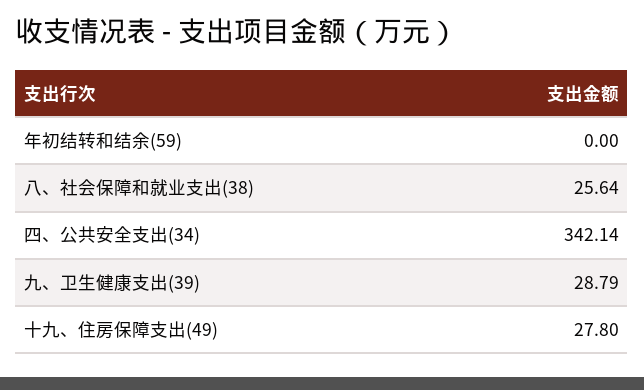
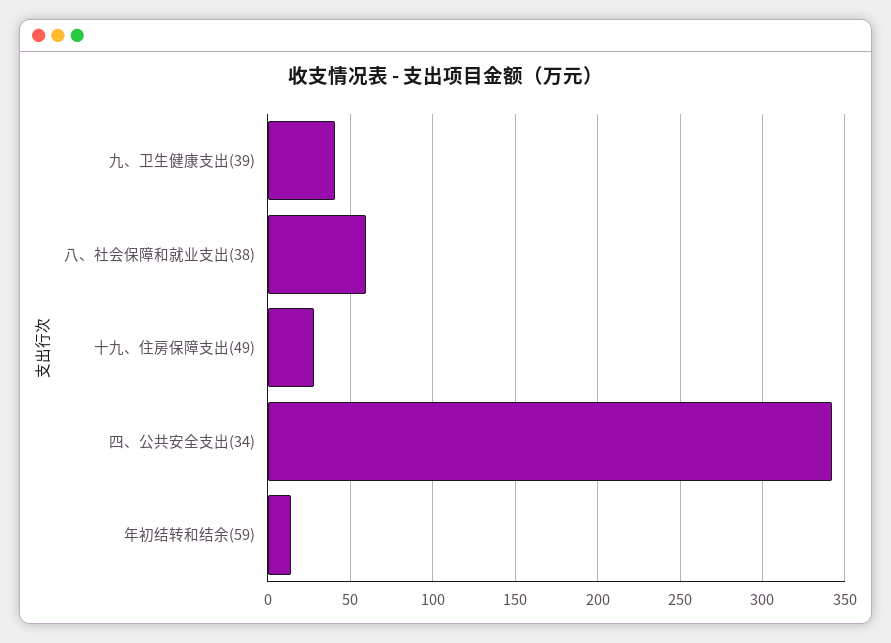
  {
-   "年初结转和结余(59)": 0,
+   "年初结转和结余(59)": 15,
-   "八、社会保障和就业支出(38)": 25.64,
+   "八、社会保障和就业支出(38)": 60,
    "四、公共安全支出(34)": 342.14,
-   "九、卫生健康支出(39)": 28.79,
+   "九、卫生健康支出(39)": 40,
    "十九、住房保障支出(49)": 27.8
  }

